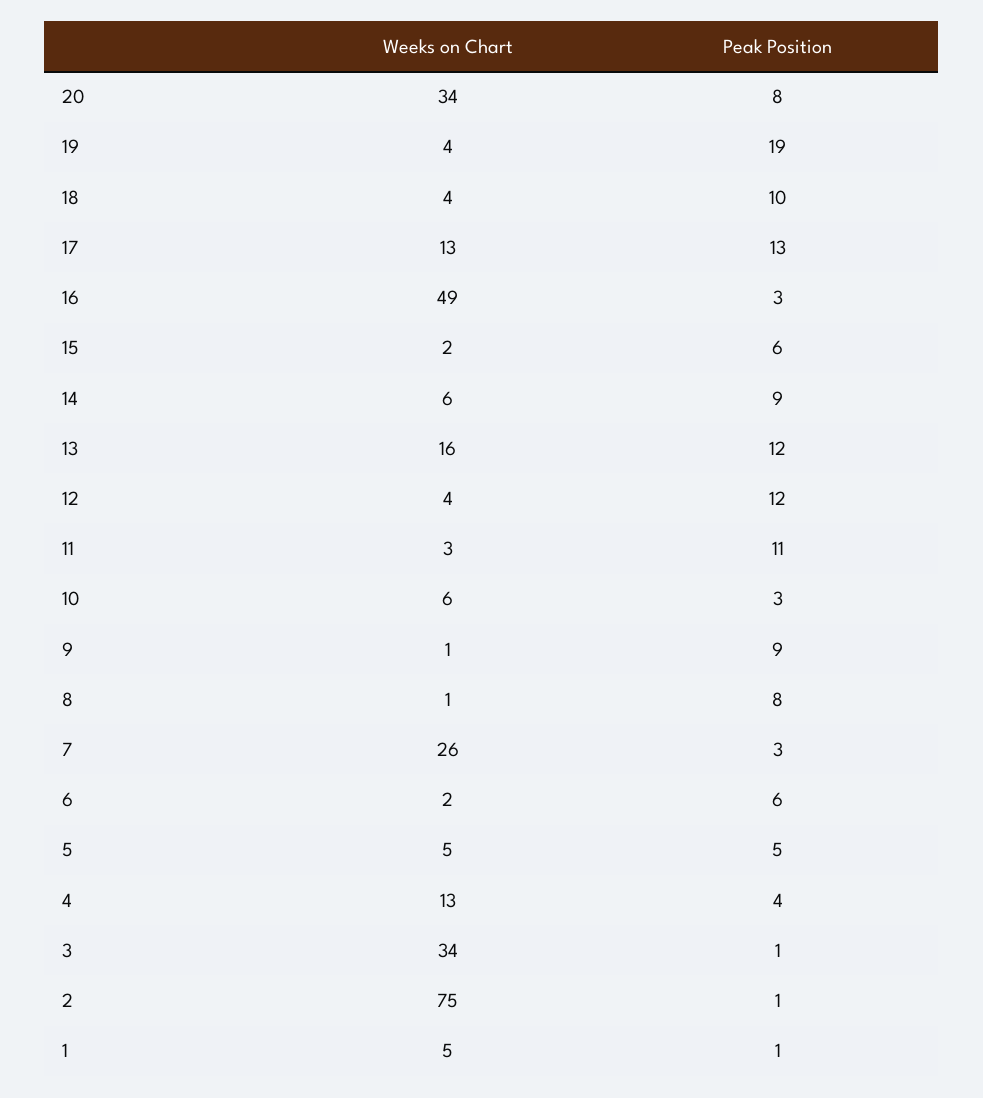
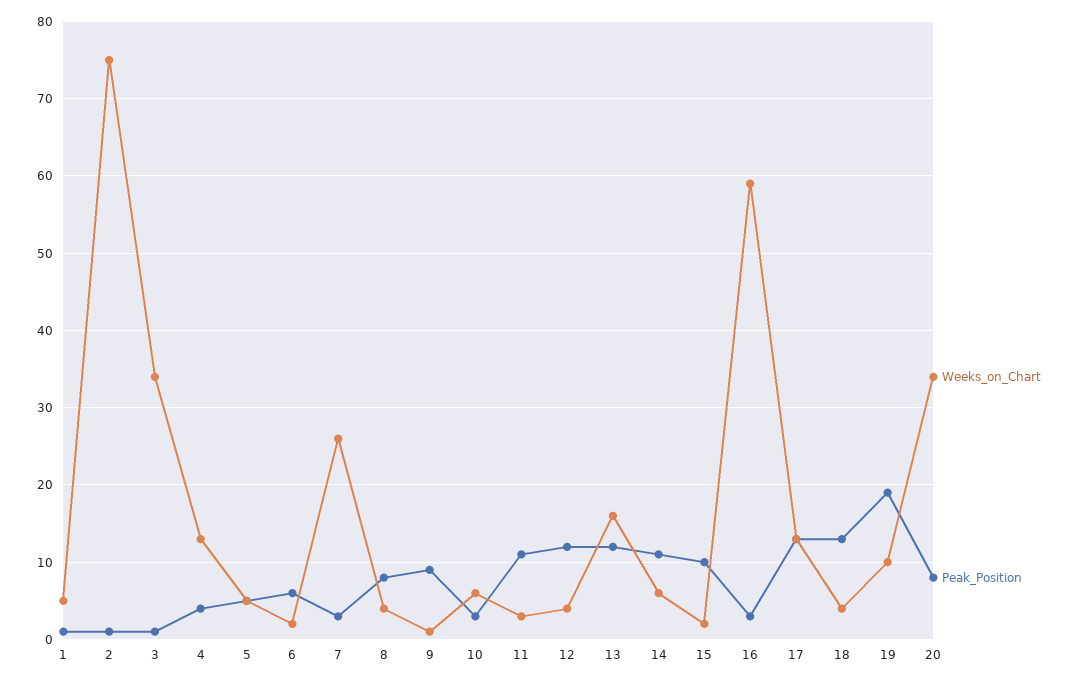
  {
    "Weeks on Chart": {
      "20": 34,
-     "19": 4,
+     "19": 10,
      "18": 4,
      "17": 13,
-     "16": 49,
+     "16": 59,
      "15": 2,
      "14": 6,
      "13": 16,
      "12": 4,
      "11": 3,
      "10": 6,
      "9": 1,
-     "8": 1,
+     "8": 4,
      "7": 26,
      "6": 2,
      "5": 5,
      "4": 13,
      "3": 34,
      "2": 75,
      "1": 5
    },
    "Peak Position": {
      "20": 8,
      "19": 19,
-     "18": 10,
+     "18": 13,
      "17": 13,
      "16": 3,
-     "15": 6,
+     "15": 10,
-     "14": 9,
+     "14": 11,
      "13": 12,
      "12": 12,
      "11": 11,
      "10": 3,
      "9": 9,
      "8": 8,
      "7": 3,
      "6": 6,
      "5": 5,
      "4": 4,
      "3": 1,
      "2": 1,
      "1": 1
    }
  }

